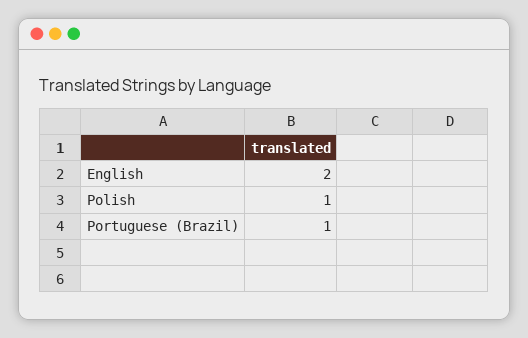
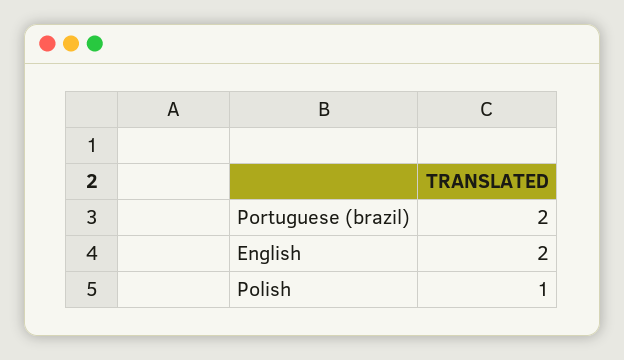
  {
    "English": 2,
    "Polish": 1,
-   "Portuguese (Brazil)": 1
+   "Portuguese (Brazil)": 2
  }

